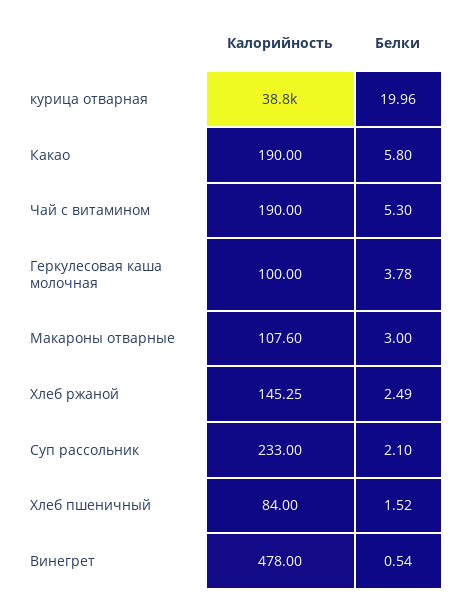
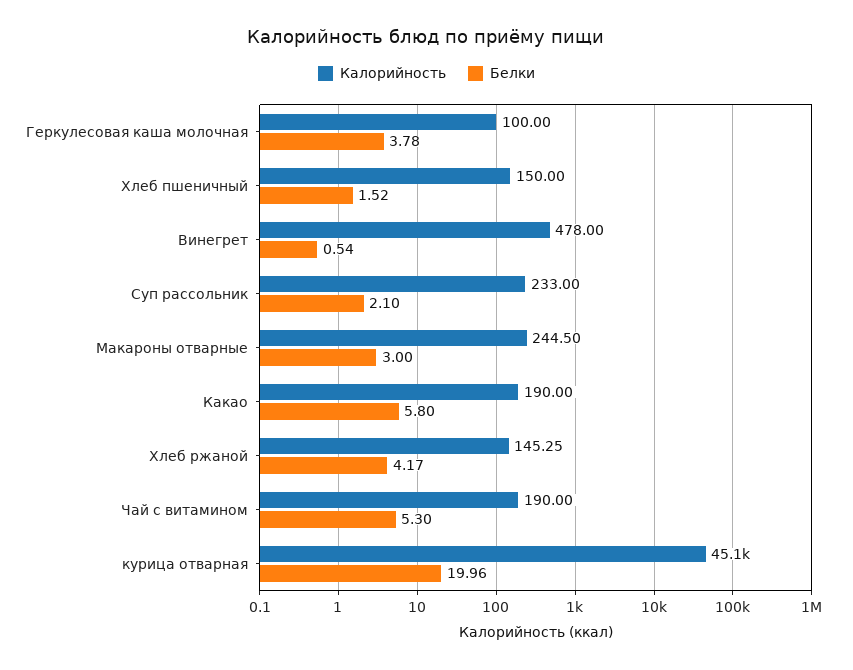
  {
    "Калорийность": {
-     "курица отварная": 38800,
+     "курица отварная": 45100,
      "Какао": 190,
      "Чай с витамином": 190,
      "Геркулесовая каша молочная": 100,
-     "Макароны отварные": 107.6,
+     "Макароны отварные": 244.5,
      "Хлеб ржаной": 145.25,
      "Суп рассольник": 233,
-     "Хлеб пшеничный": 84,
+     "Хлеб пшеничный": 150,
      "Винегрет": 478
    },
    "Белки": {
      "курица отварная": 19.96,
      "Какао": 5.8,
      "Чай с витамином": 5.3,
      "Геркулесовая каша молочная": 3.78,
      "Макароны отварные": 3,
-     "Хлеб ржаной": 2.49,
+     "Хлеб ржаной": 4.17,
      "Суп рассольник": 2.1,
      "Хлеб пшеничный": 1.52,
      "Винегрет": 0.54
    }
  }

